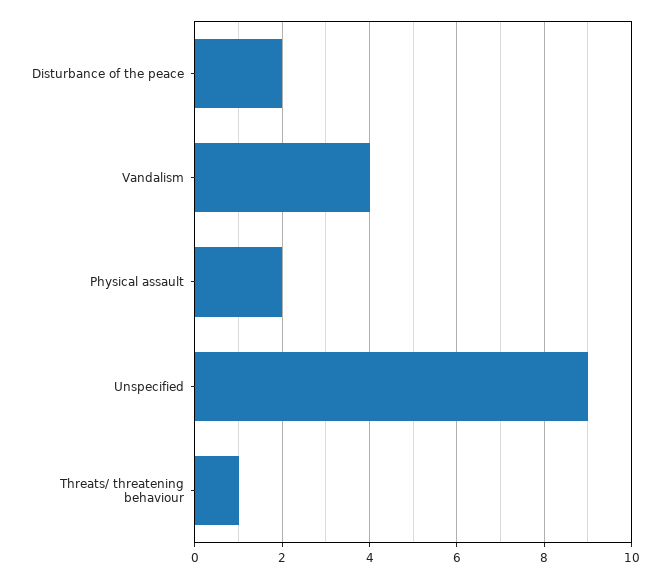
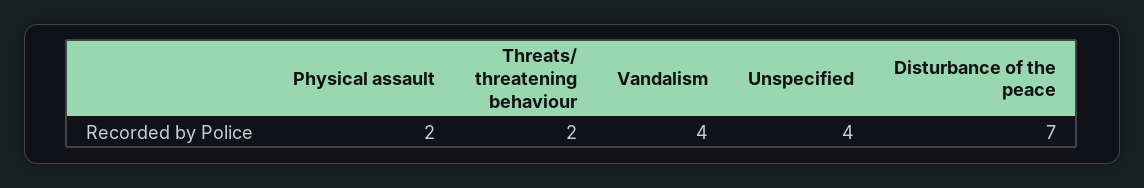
  {
-   "Disturbance of the peace": 2,
+   "Disturbance of the peace": 7,
    "Vandalism": 4,
    "Physical assault": 2,
-   "Unspecified": 9,
+   "Unspecified": 4,
-   "Threats/ threatening behaviour": 1
+   "Threats/ threatening behaviour": 2
  }

